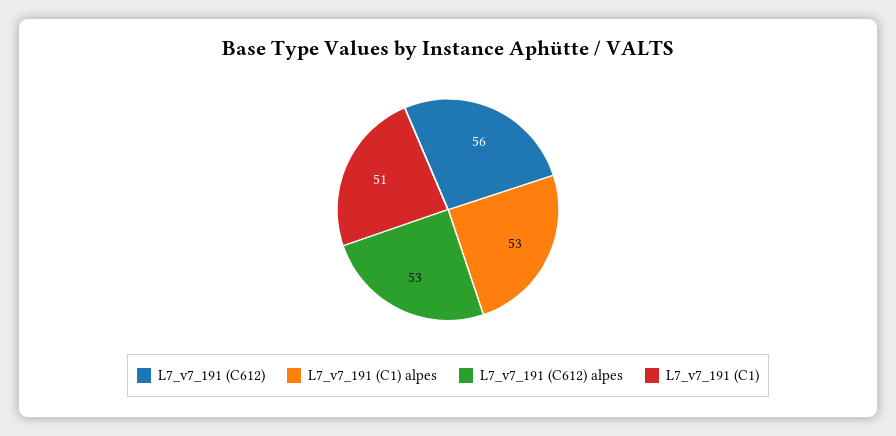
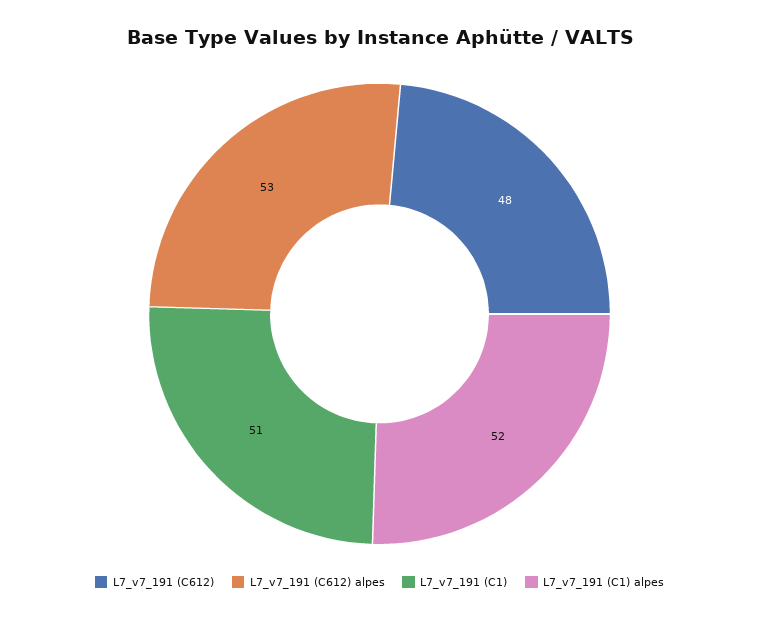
  {
-   "L7_v7_191 (C612)": 56,
+   "L7_v7_191 (C612)": 48,
-   "L7_v7_191 (C1) alpes": 53,
+   "L7_v7_191 (C1) alpes": 52,
    "L7_v7_191 (C612) alpes": 53,
    "L7_v7_191 (C1)": 51
  }

